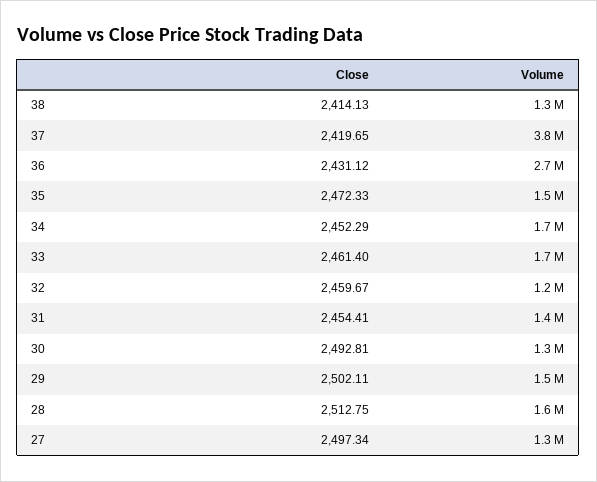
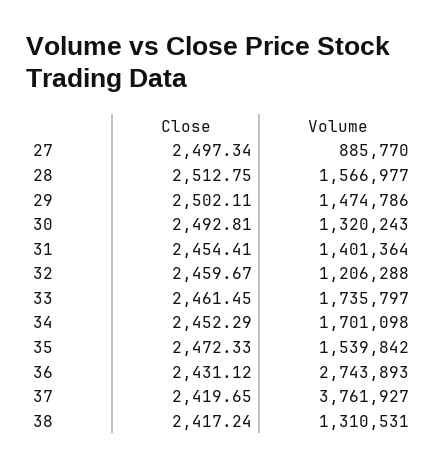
  {
    "Close": {
-     "38": 2414.13,
+     "38": 2417.24,
      "37": 2419.65,
      "36": 2431.12,
      "35": 2472.33,
      "34": 2452.29,
-     "33": 2461.4,
+     "33": 2461.45,
      "32": 2459.67,
      "31": 2454.41,
      "30": 2492.81,
      "29": 2502.11,
      "28": 2512.75,
      "27": 2497.34
    },
    "Volume": {
      "38": 1310531,
      "37": 3761927,
      "36": 2743893,
      "35": 1539842,
      "34": 1701098,
      "33": 1735797,
      "32": 1206288,
      "31": 1401364,
      "30": 1320243,
      "29": 1474786,
      "28": 1566977,
-     "27": 1300000
+     "27": 885770
    }
  }

